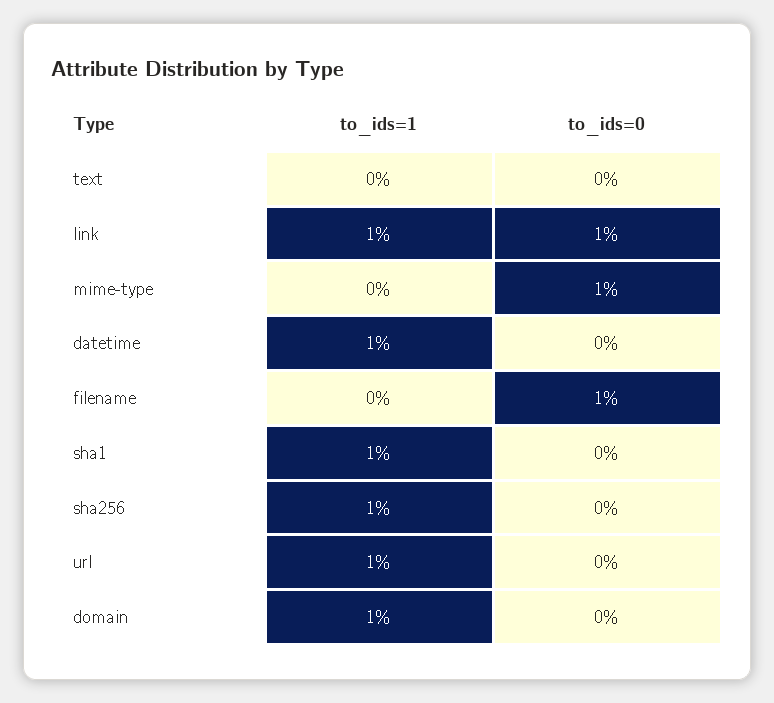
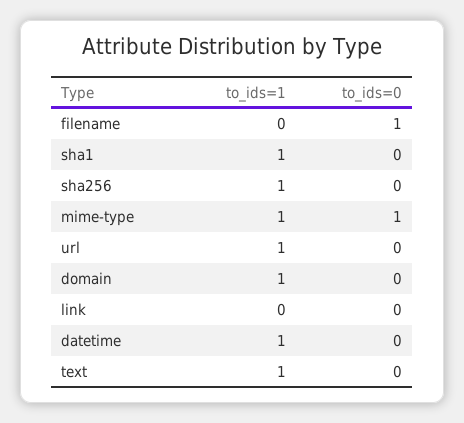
  {
    "to_ids=1": {
-     "text": 0,
+     "text": 1,
-     "link": 1,
+     "link": 0,
-     "mime-type": 0,
+     "mime-type": 1,
      "datetime": 1,
      "filename": 0,
      "sha1": 1,
      "sha256": 1,
      "url": 1,
      "domain": 1
    },
    "to_ids=0": {
      "text": 0,
-     "link": 1,
+     "link": 0,
      "mime-type": 1,
      "datetime": 0,
      "filename": 1,
      "sha1": 0,
      "sha256": 0,
      "url": 0,
      "domain": 0
    }
  }

